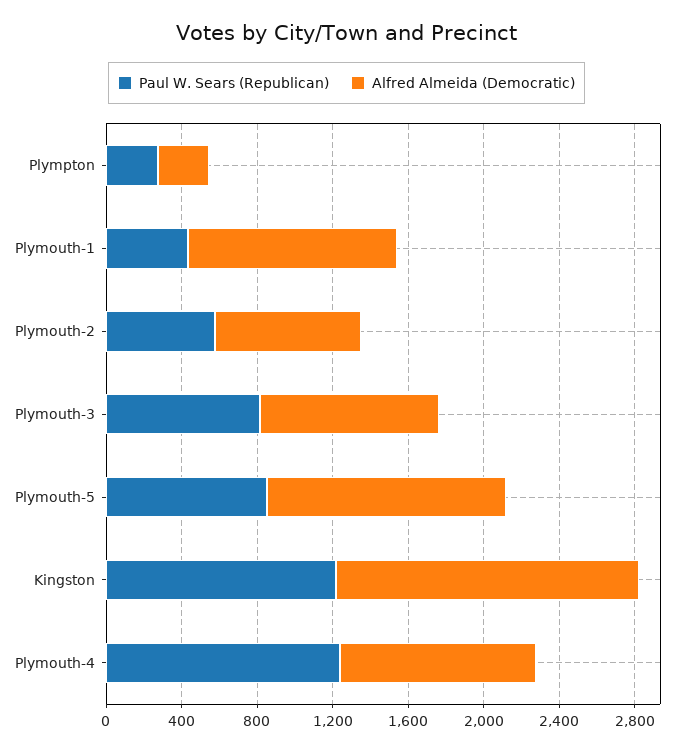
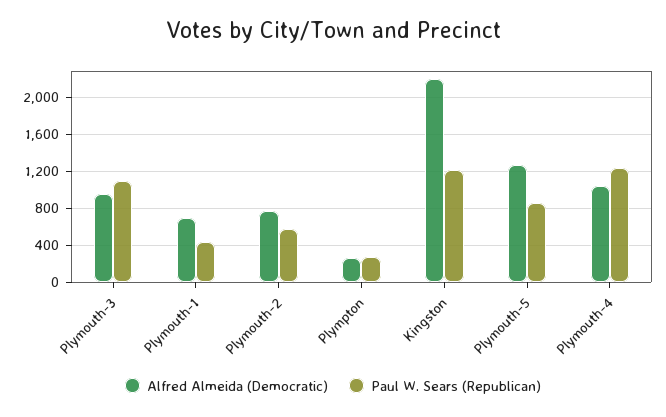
  {
    "Paul W. Sears (Republican)": {
      "Plympton": 300,
      "Plymouth-1": 400,
      "Plymouth-2": 600,
-     "Plymouth-3": 800,
+     "Plymouth-3": 1100,
      "Plymouth-5": 900,
      "Kingston": 1200,
      "Plymouth-4": 1200
    },
    "Alfred Almeida (Democratic)": {
      "Plympton": 300,
-     "Plymouth-1": 1100,
+     "Plymouth-1": 700,
      "Plymouth-2": 800,
      "Plymouth-3": 1000,
      "Plymouth-5": 1300,
-     "Kingston": 1600,
+     "Kingston": 2200,
      "Plymouth-4": 1000
    }
  }

